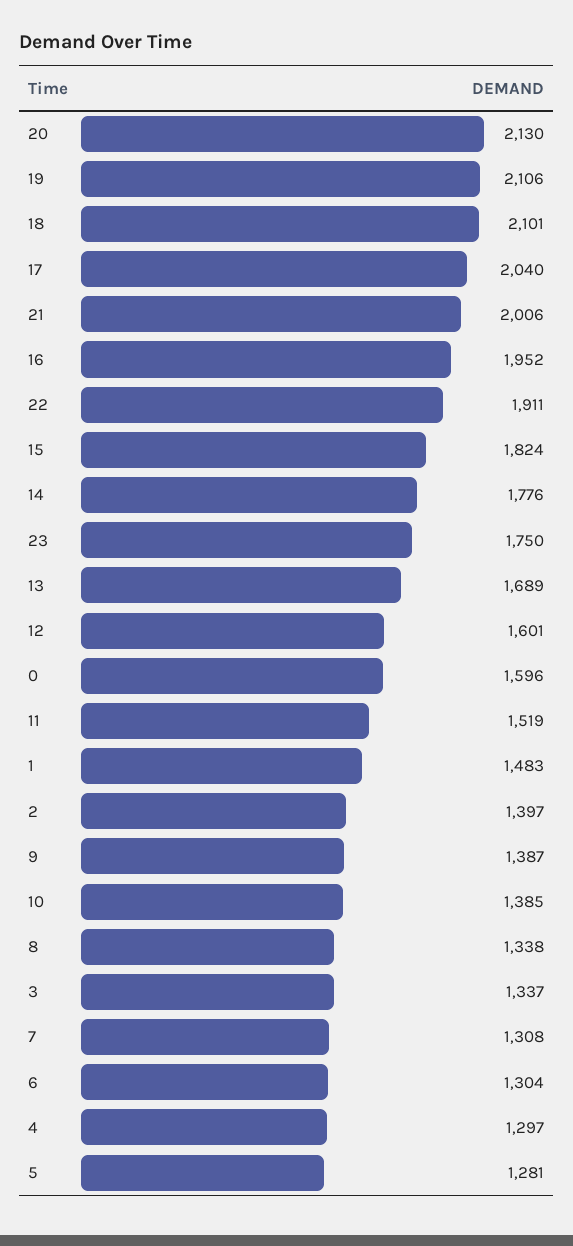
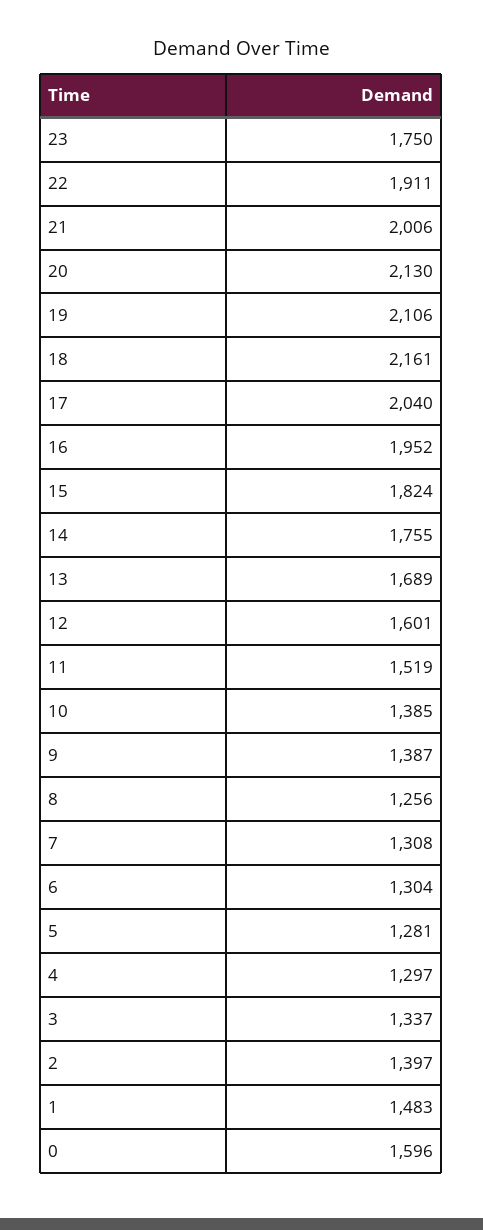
  {
    "20": 2130,
    "19": 2106,
-   "18": 2101,
+   "18": 2161,
    "17": 2040,
    "21": 2006,
    "16": 1952,
    "22": 1911,
    "15": 1824,
-   "14": 1776,
+   "14": 1755,
    "23": 1750,
    "13": 1689,
    "12": 1601,
    "0": 1596,
    "11": 1519,
    "1": 1483,
    "2": 1397,
    "9": 1387,
    "10": 1385,
-   "8": 1338,
+   "8": 1256,
    "3": 1337,
    "7": 1308,
    "6": 1304,
    "4": 1297,
    "5": 1281
  }

